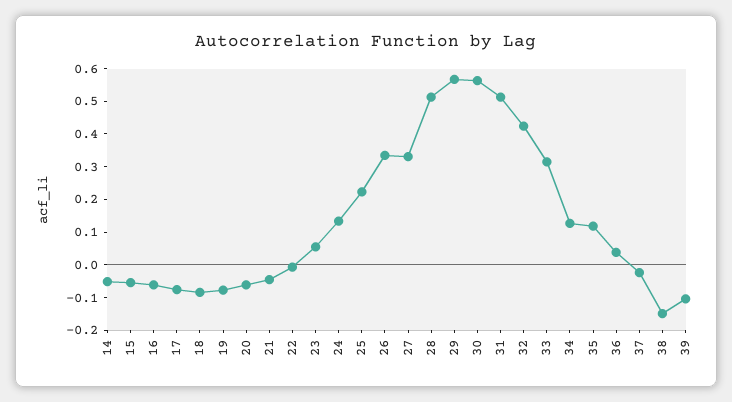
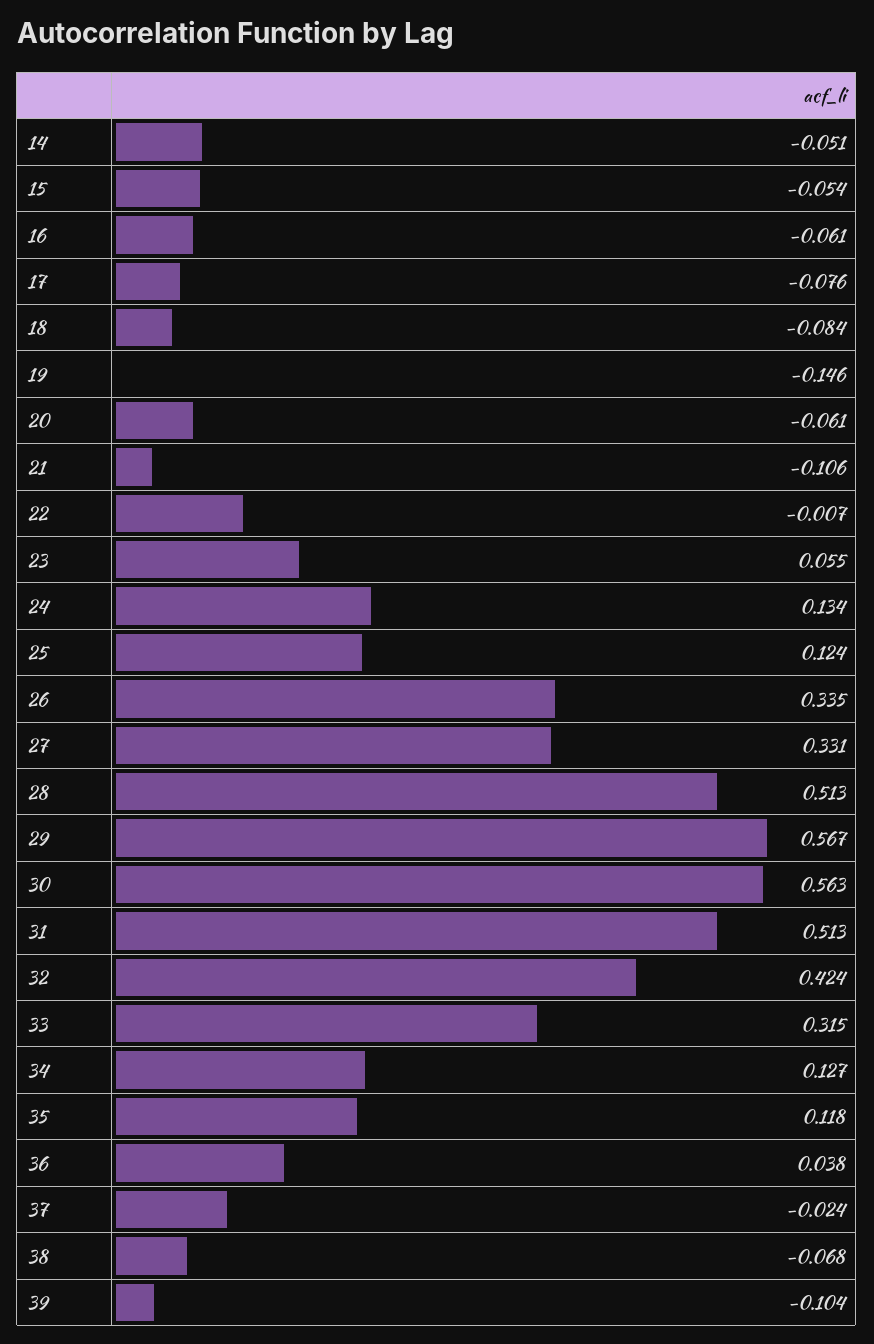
  {
    "14": -0.051,
    "15": -0.054,
    "16": -0.061,
    "17": -0.076,
    "18": -0.084,
-   "19": -0.075,
+   "19": -0.146,
    "20": -0.061,
-   "21": -0.05,
+   "21": -0.106,
    "22": -0.007,
    "23": 0.055,
    "24": 0.134,
-   "25": 0.225,
+   "25": 0.124,
    "26": 0.335,
    "27": 0.331,
    "28": 0.513,
    "29": 0.567,
    "30": 0.563,
    "31": 0.513,
    "32": 0.424,
    "33": 0.315,
    "34": 0.127,
    "35": 0.118,
    "36": 0.038,
    "37": -0.024,
-   "38": -0.15,
+   "38": -0.068,
    "39": -0.104
  }

